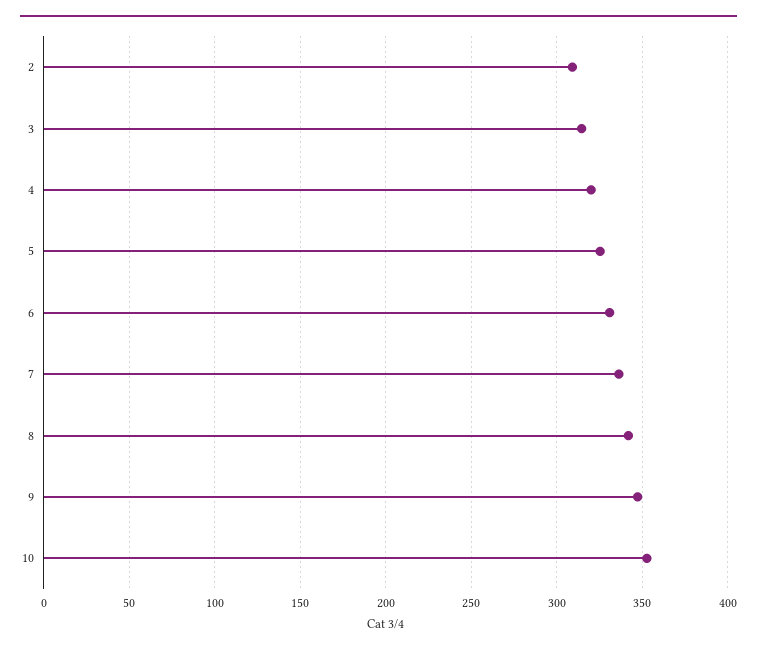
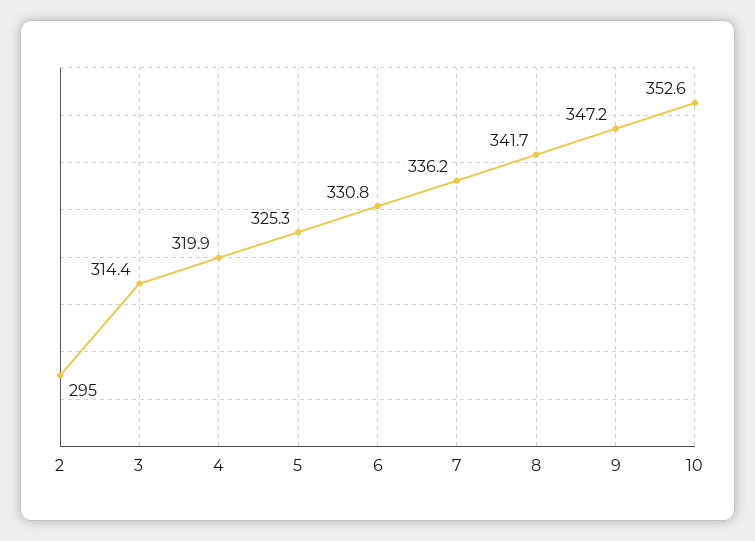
  {
-   "2": 310,
+   "2": 295,
    "3": 314.4,
    "4": 319.9,
    "5": 325.3,
    "6": 330.8,
    "7": 336.2,
    "8": 341.7,
    "9": 347.2,
    "10": 352.6
  }

